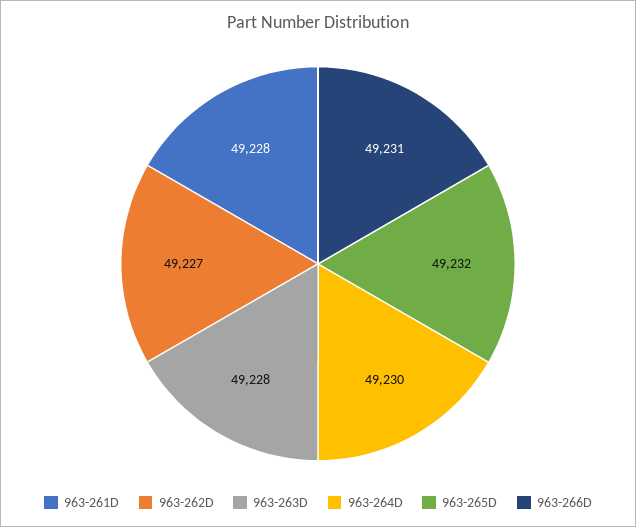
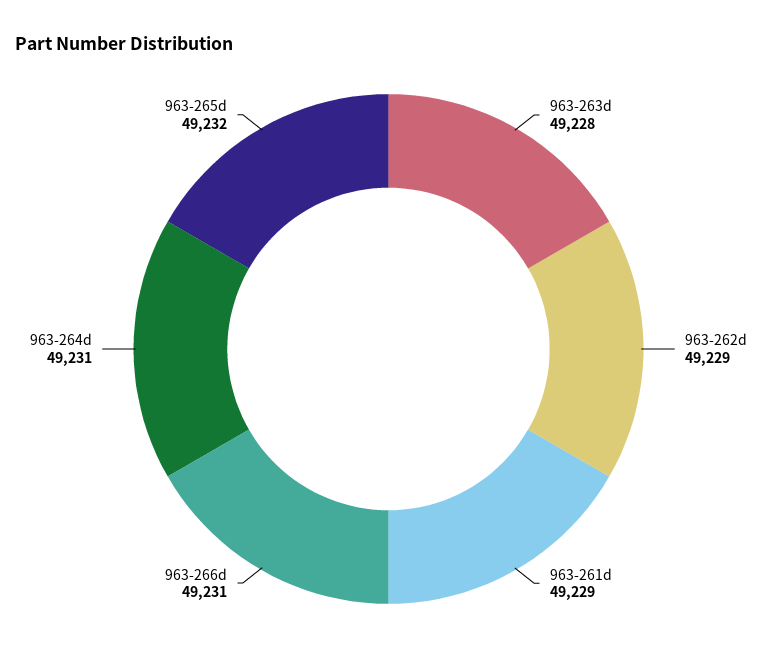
  {
-   "963-261D": 49228,
+   "963-261D": 49229,
-   "963-262D": 49227,
+   "963-262D": 49229,
    "963-263D": 49228,
-   "963-264D": 49230,
+   "963-264D": 49231,
    "963-265D": 49232,
    "963-266D": 49231
  }

